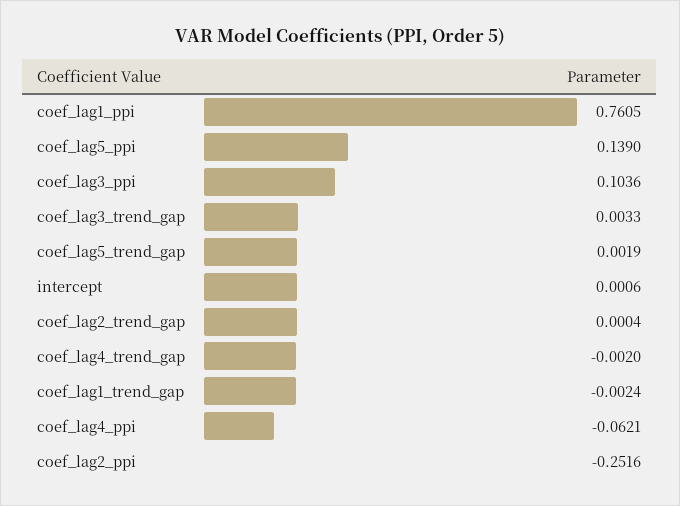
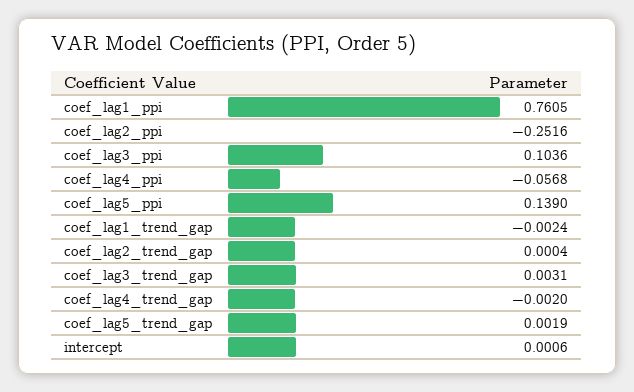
  {
    "coef_lag1_ppi": 0.7605,
    "coef_lag5_ppi": 0.139,
    "coef_lag3_ppi": 0.1036,
-   "coef_lag3_trend_gap": 0.0033,
+   "coef_lag3_trend_gap": 0.0031,
    "coef_lag5_trend_gap": 0.0019,
    "intercept": 0.0006,
    "coef_lag2_trend_gap": 0.0004,
    "coef_lag4_trend_gap": -0.002,
    "coef_lag1_trend_gap": -0.0024,
-   "coef_lag4_ppi": -0.0621,
+   "coef_lag4_ppi": -0.0568,
    "coef_lag2_ppi": -0.2516
  }

